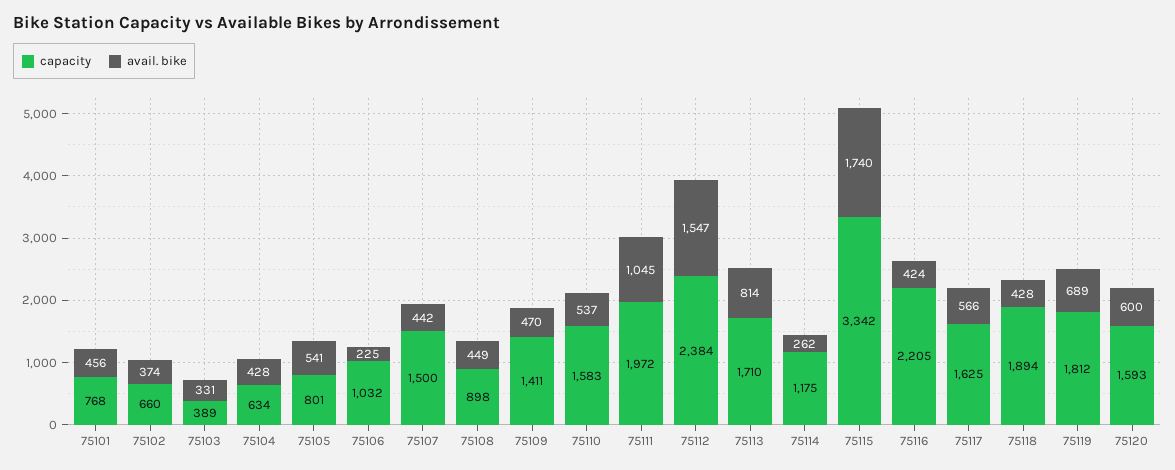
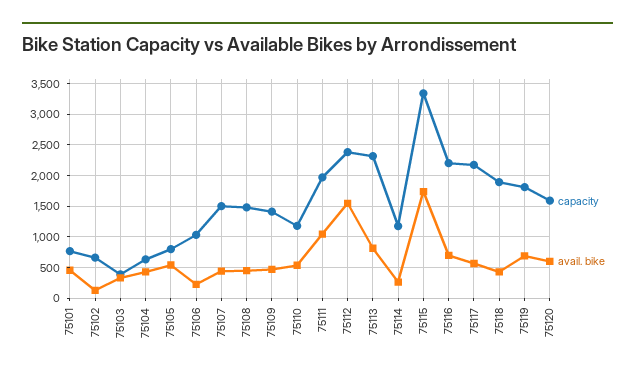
  {
    "capacity": {
      "75101": 768,
      "75102": 660,
      "75103": 389,
      "75104": 634,
      "75105": 801,
      "75106": 1032,
      "75107": 1500,
-     "75108": 898,
+     "75108": 1500,
      "75109": 1411,
-     "75110": 1583,
+     "75110": 1200,
      "75111": 1972,
      "75112": 2384,
-     "75113": 1710,
+     "75113": 2300,
      "75114": 1175,
      "75115": 3342,
      "75116": 2205,
-     "75117": 1625,
+     "75117": 2200,
      "75118": 1894,
      "75119": 1812,
      "75120": 1593
    },
    "avail. bike": {
      "75101": 456,
-     "75102": 374,
+     "75102": 100,
      "75103": 331,
      "75104": 428,
      "75105": 541,
      "75106": 225,
      "75107": 442,
      "75108": 449,
      "75109": 470,
      "75110": 537,
      "75111": 1045,
      "75112": 1547,
      "75113": 814,
      "75114": 262,
      "75115": 1740,
-     "75116": 424,
+     "75116": 700,
      "75117": 566,
      "75118": 428,
      "75119": 689,
      "75120": 600
    }
  }

